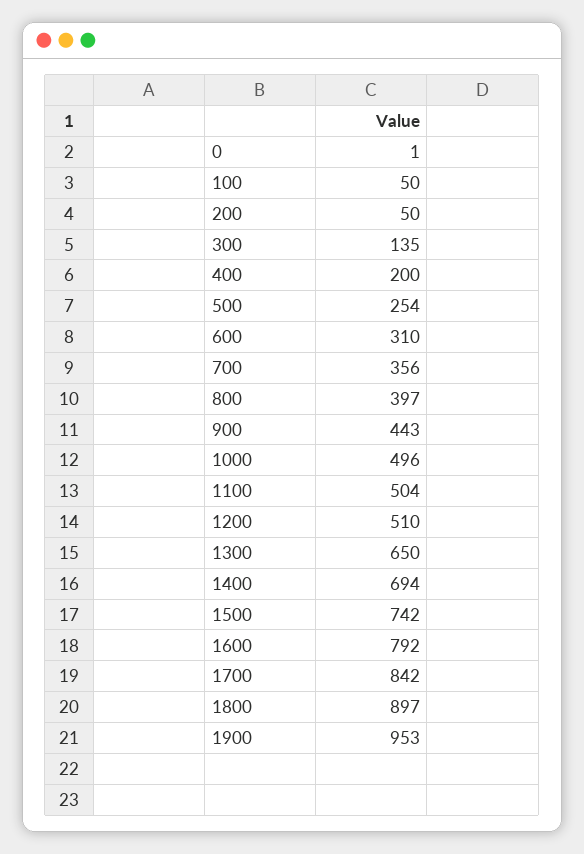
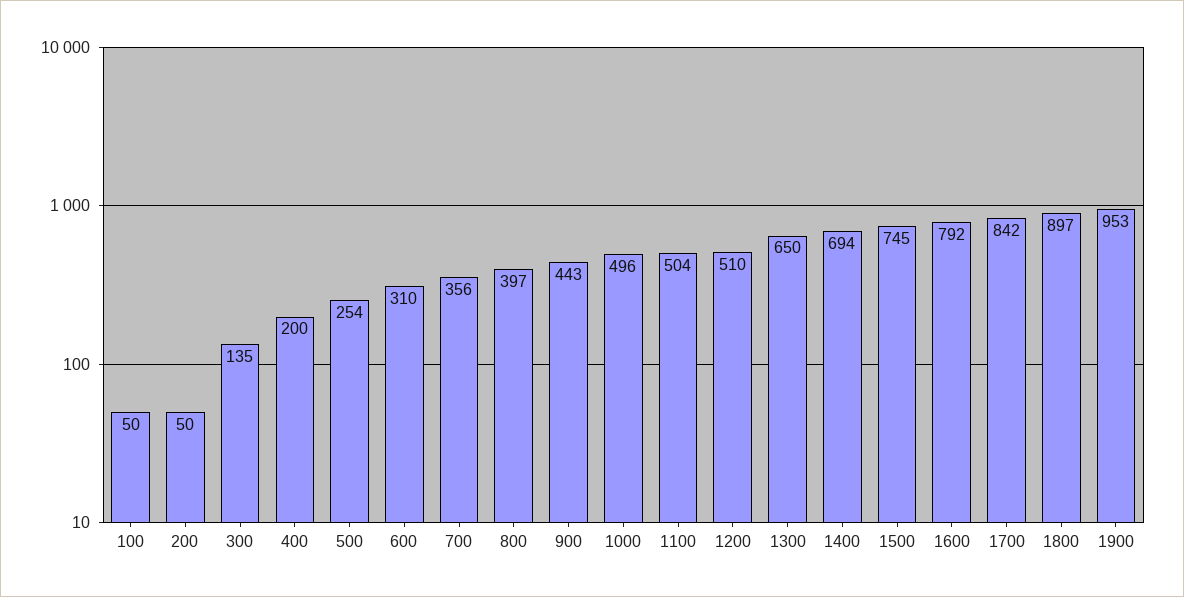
  {
-   "0": 1,
    "100": 50,
    "200": 50,
    "300": 135,
    "400": 200,
    "500": 254,
    "600": 310,
    "700": 356,
    "800": 397,
    "900": 443,
    "1000": 496,
    "1100": 504,
    "1200": 510,
    "1300": 650,
    "1400": 694,
-   "1500": 742,
+   "1500": 745,
    "1600": 792,
    "1700": 842,
    "1800": 897,
    "1900": 953
  }

